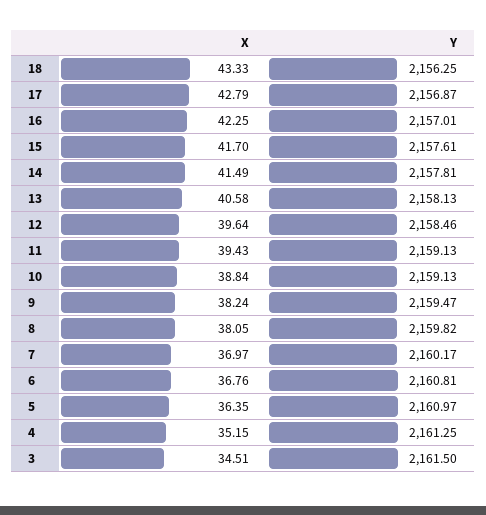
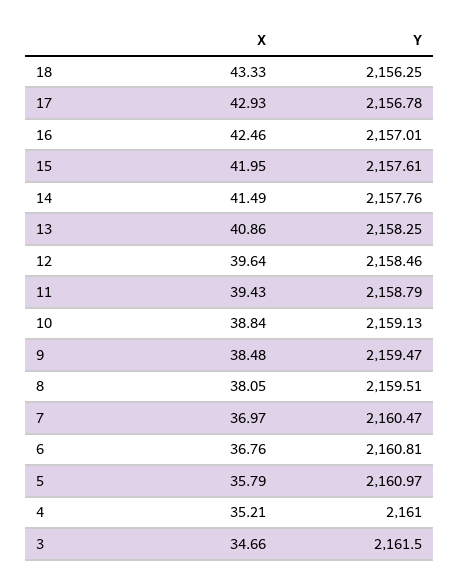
  {
    "X": {
      "18": 43.33,
-     "17": 42.79,
+     "17": 42.93,
-     "16": 42.25,
+     "16": 42.46,
-     "15": 41.7,
+     "15": 41.95,
      "14": 41.49,
-     "13": 40.58,
+     "13": 40.86,
      "12": 39.64,
      "11": 39.43,
      "10": 38.84,
-     "9": 38.24,
+     "9": 38.48,
      "8": 38.05,
      "7": 36.97,
      "6": 36.76,
-     "5": 36.35,
+     "5": 35.79,
-     "4": 35.15,
+     "4": 35.21,
-     "3": 34.51
+     "3": 34.66
    },
    "Y": {
      "18": 2156.25,
-     "17": 2156.87,
+     "17": 2156.78,
      "16": 2157.01,
      "15": 2157.61,
-     "14": 2157.81,
+     "14": 2157.76,
-     "13": 2158.13,
+     "13": 2158.25,
      "12": 2158.46,
-     "11": 2159.13,
+     "11": 2158.79,
      "10": 2159.13,
      "9": 2159.47,
-     "8": 2159.82,
+     "8": 2159.51,
-     "7": 2160.17,
+     "7": 2160.47,
      "6": 2160.81,
      "5": 2160.97,
-     "4": 2161.25,
+     "4": 2161,
      "3": 2161.5
    }
  }

